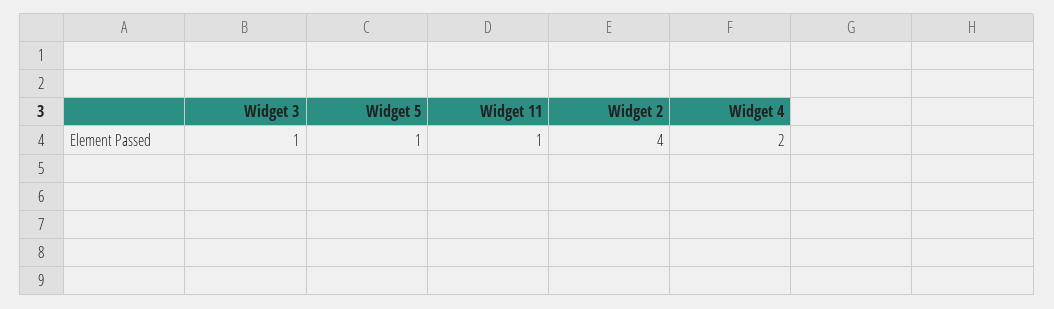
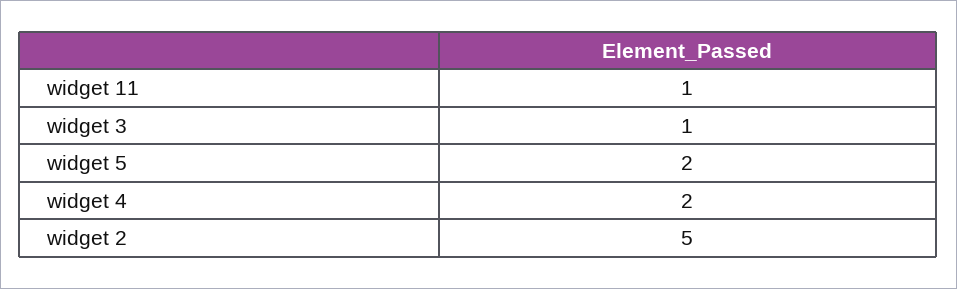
  {
    "Widget 3": 1,
-   "Widget 5": 1,
+   "Widget 5": 2,
    "Widget 11": 1,
-   "Widget 2": 4,
+   "Widget 2": 5,
    "Widget 4": 2
  }

